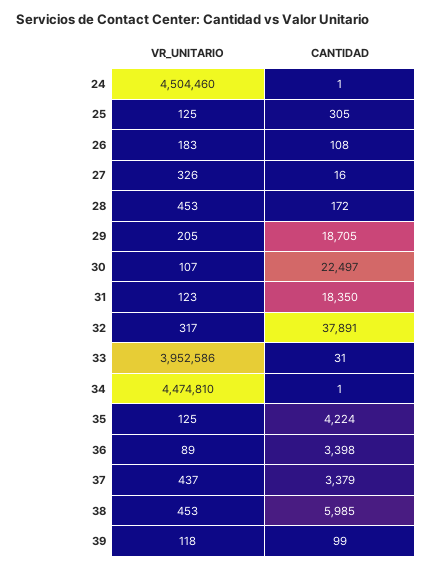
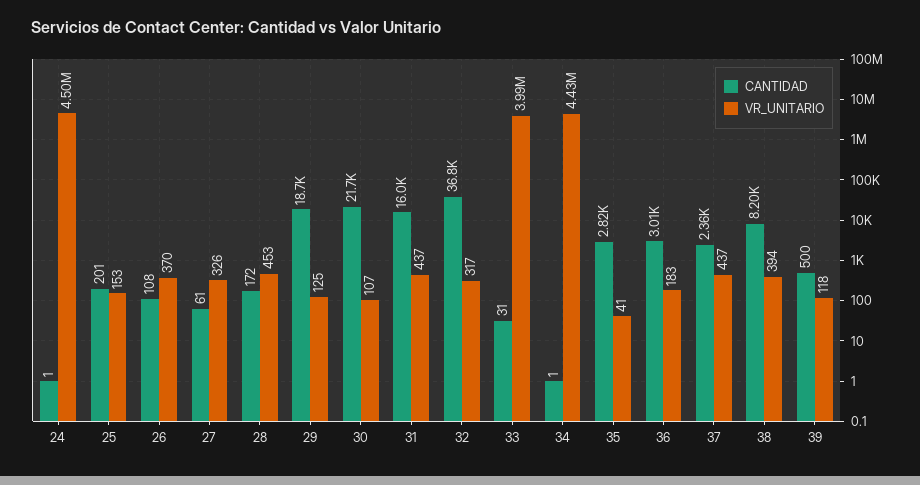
  {
    "VR_UNITARIO": {
      "24": 4504460,
-     "25": 125,
+     "25": 153,
-     "26": 183,
+     "26": 370,
      "27": 326,
      "28": 453,
-     "29": 205,
+     "29": 125,
      "30": 107,
-     "31": 123,
+     "31": 437,
      "32": 317,
-     "33": 3952586,
+     "33": 3990000,
-     "34": 4474810,
+     "34": 4430000,
-     "35": 125,
+     "35": 41,
-     "36": 89,
+     "36": 183,
      "37": 437,
-     "38": 453,
+     "38": 394,
      "39": 118
    },
    "CANTIDAD": {
      "24": 1,
-     "25": 305,
+     "25": 201,
      "26": 108,
-     "27": 16,
+     "27": 61,
      "28": 172,
      "29": 18705,
-     "30": 22497,
+     "30": 21700,
-     "31": 18350,
+     "31": 16000,
-     "32": 37891,
+     "32": 36800,
      "33": 31,
      "34": 1,
-     "35": 4224,
+     "35": 2820,
-     "36": 3398,
+     "36": 3010,
-     "37": 3379,
+     "37": 2360,
-     "38": 5985,
+     "38": 8200,
-     "39": 99
+     "39": 500
    }
  }

